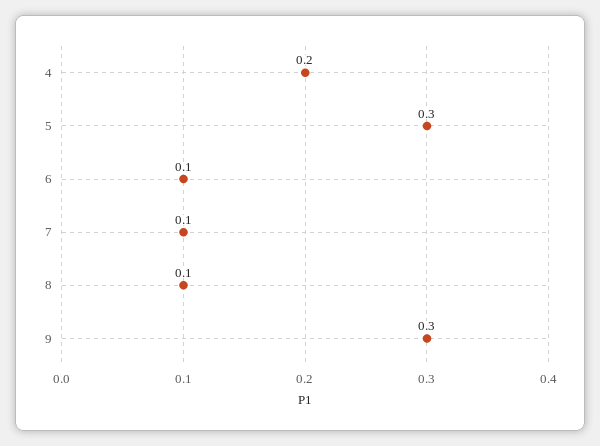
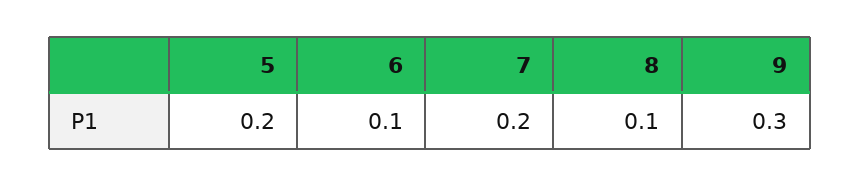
  {
-   "4": 0.2,
-   "5": 0.3,
+   "5": 0.2,
    "6": 0.1,
-   "7": 0.1,
+   "7": 0.2,
    "8": 0.1,
    "9": 0.3
  }

